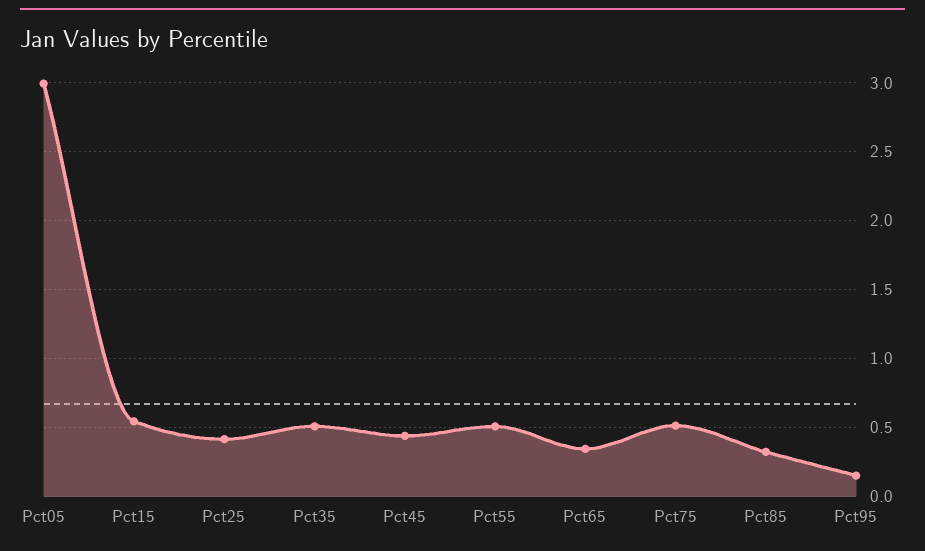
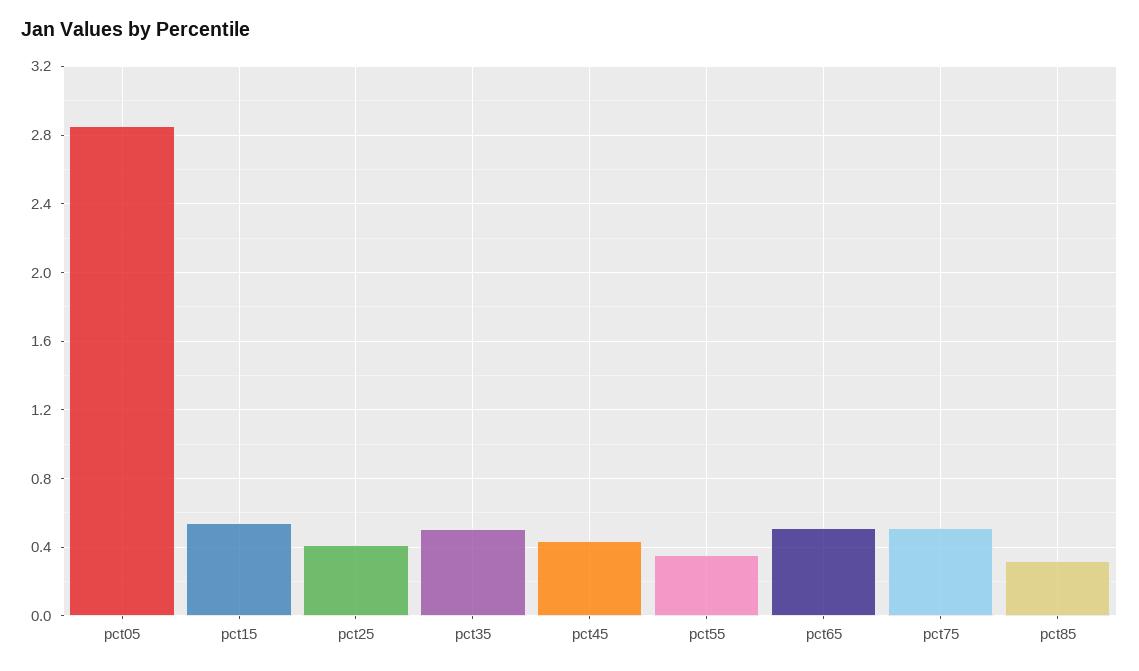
  {
-   "Pct05": 3,
+   "Pct05": 2.85,
    "Pct15": 0.55,
    "Pct25": 0.4,
    "Pct35": 0.5,
    "Pct45": 0.45,
-   "Pct55": 0.5,
+   "Pct55": 0.35,
-   "Pct65": 0.35,
+   "Pct65": 0.5,
    "Pct75": 0.5,
-   "Pct85": 0.3,
+   "Pct85": 0.3
-   "Pct95": 0.15
  }

